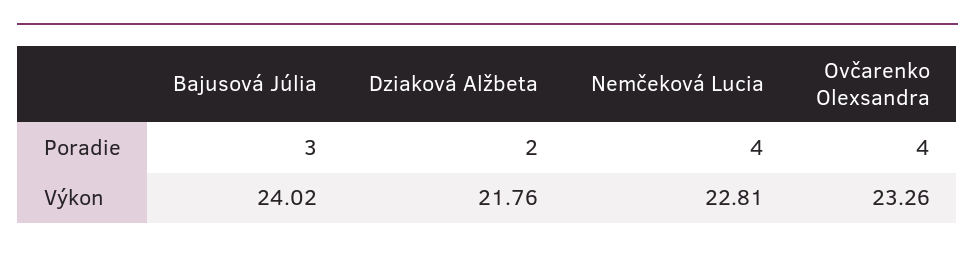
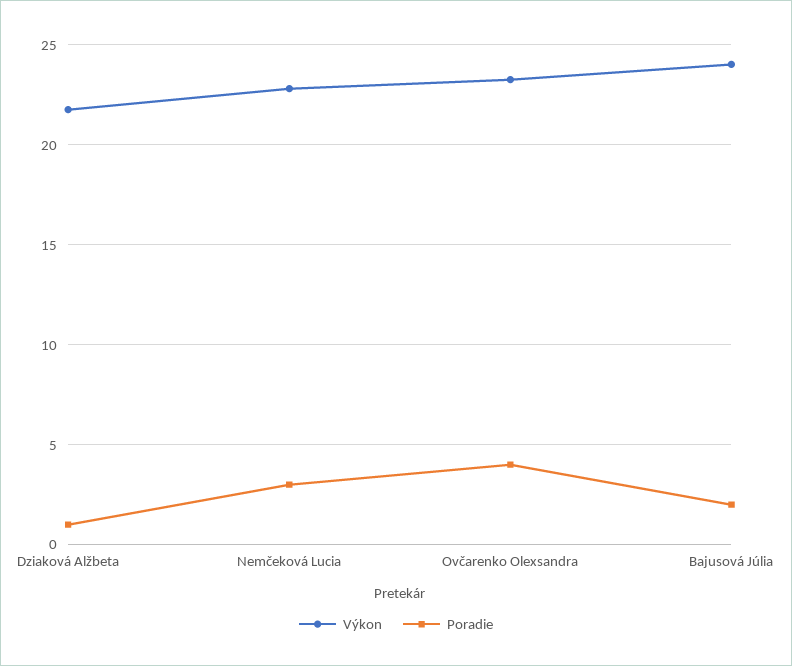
  {
    "Poradie": {
-     "Bajusová Júlia": 3,
+     "Bajusová Júlia": 2,
-     "Dziaková Alžbeta": 2,
+     "Dziaková Alžbeta": 1,
-     "Nemčeková Lucia": 4,
+     "Nemčeková Lucia": 3,
      "Ovčarenko Olexsandra": 4
    },
    "Výkon": {
      "Bajusová Júlia": 24.02,
      "Dziaková Alžbeta": 21.76,
      "Nemčeková Lucia": 22.81,
      "Ovčarenko Olexsandra": 23.26
    }
  }

